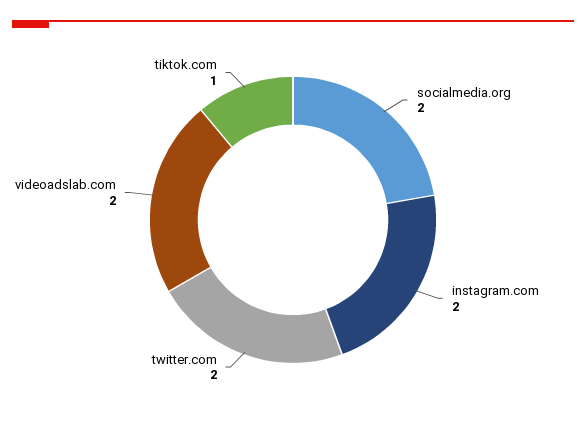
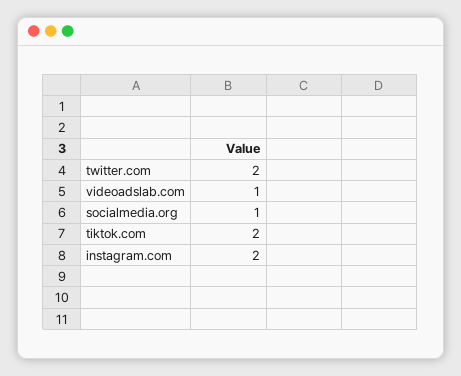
  {
-   "socialmedia.org": 2,
+   "socialmedia.org": 1,
    "instagram.com": 2,
    "twitter.com": 2,
-   "videoadslab.com": 2,
+   "videoadslab.com": 1,
-   "tiktok.com": 1
+   "tiktok.com": 2
  }

